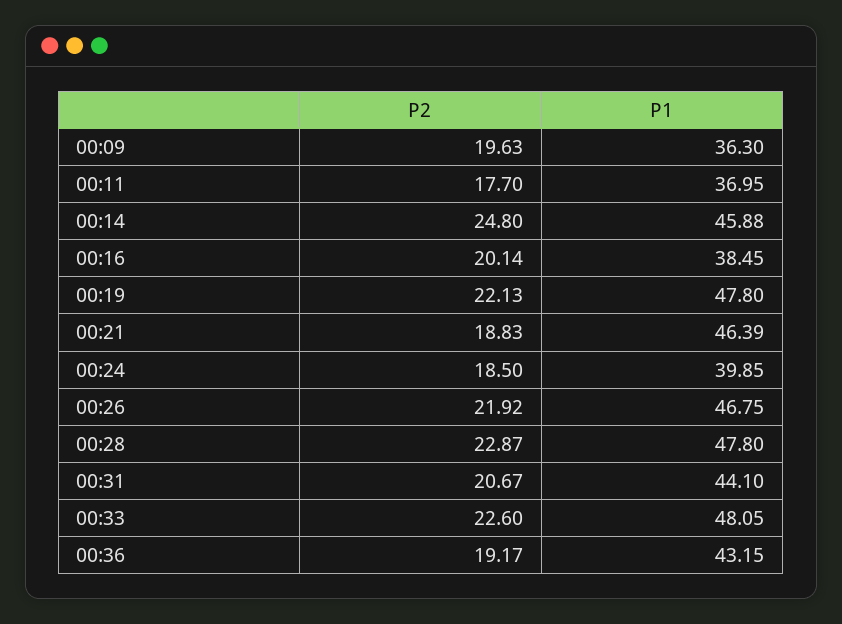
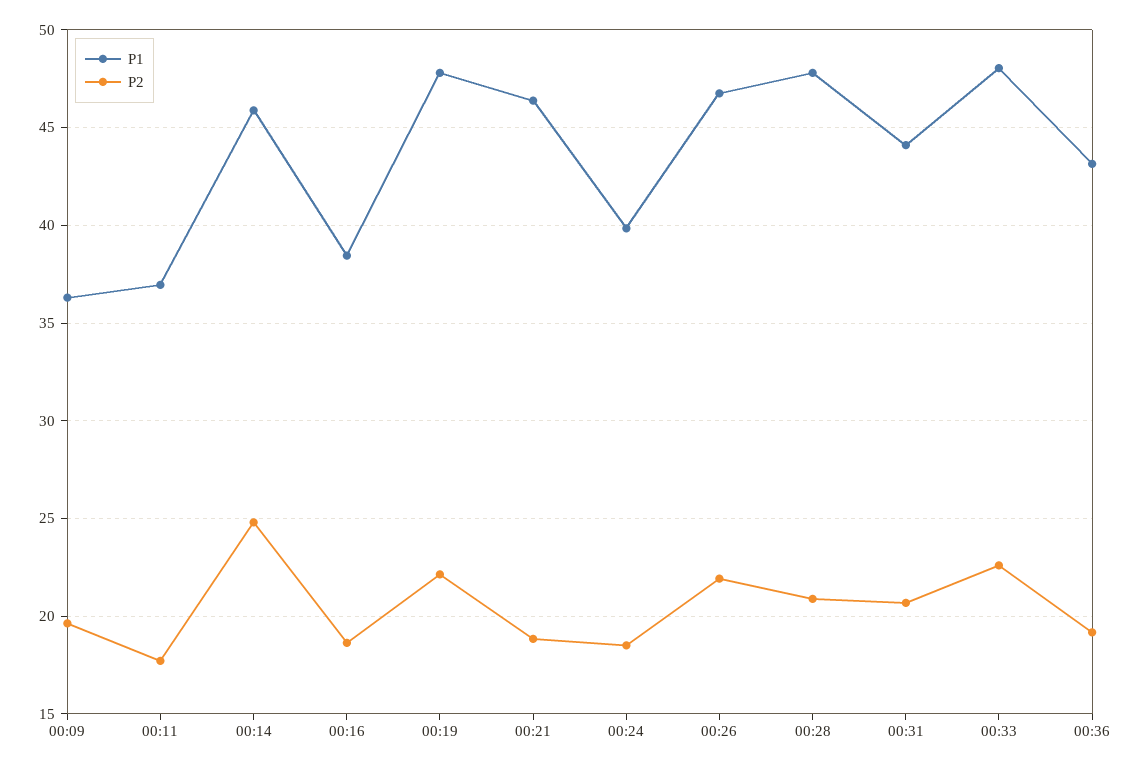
  {
    "P2": {
      "00:09": 19.63,
      "00:11": 17.7,
      "00:14": 24.8,
-     "00:16": 20.14,
+     "00:16": 18.5,
      "00:19": 22.13,
      "00:21": 18.83,
      "00:24": 18.5,
      "00:26": 21.92,
-     "00:28": 22.87,
+     "00:28": 21,
      "00:31": 20.67,
      "00:33": 22.6,
      "00:36": 19.17
    },
    "P1": {
      "00:09": 36.3,
      "00:11": 36.95,
      "00:14": 45.88,
      "00:16": 38.45,
      "00:19": 47.8,
      "00:21": 46.39,
      "00:24": 39.85,
      "00:26": 46.75,
      "00:28": 47.8,
      "00:31": 44.1,
      "00:33": 48.05,
      "00:36": 43.15
    }
  }

